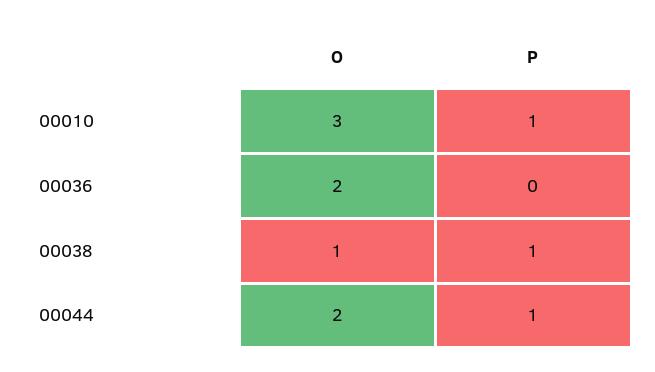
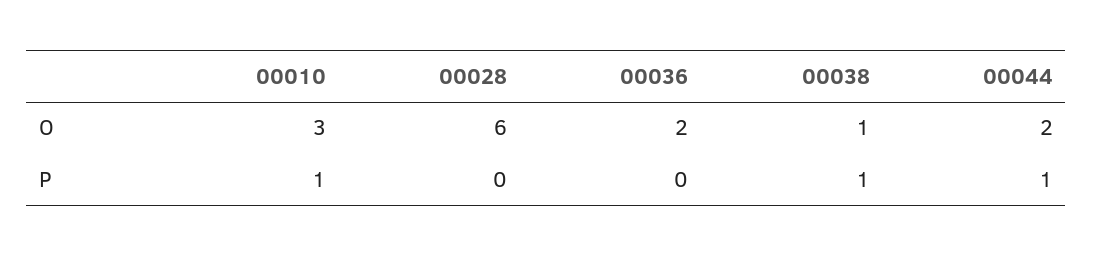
  {
    "O": {
      "00010": 3,
      "00036": 2,
      "00038": 1,
-     "00044": 2
+     "00044": 2,
+     "00028": 6
    },
    "P": {
      "00010": 1,
      "00036": 0,
      "00038": 1,
-     "00044": 1
+     "00044": 1,
+     "00028": 0
    }
  }

